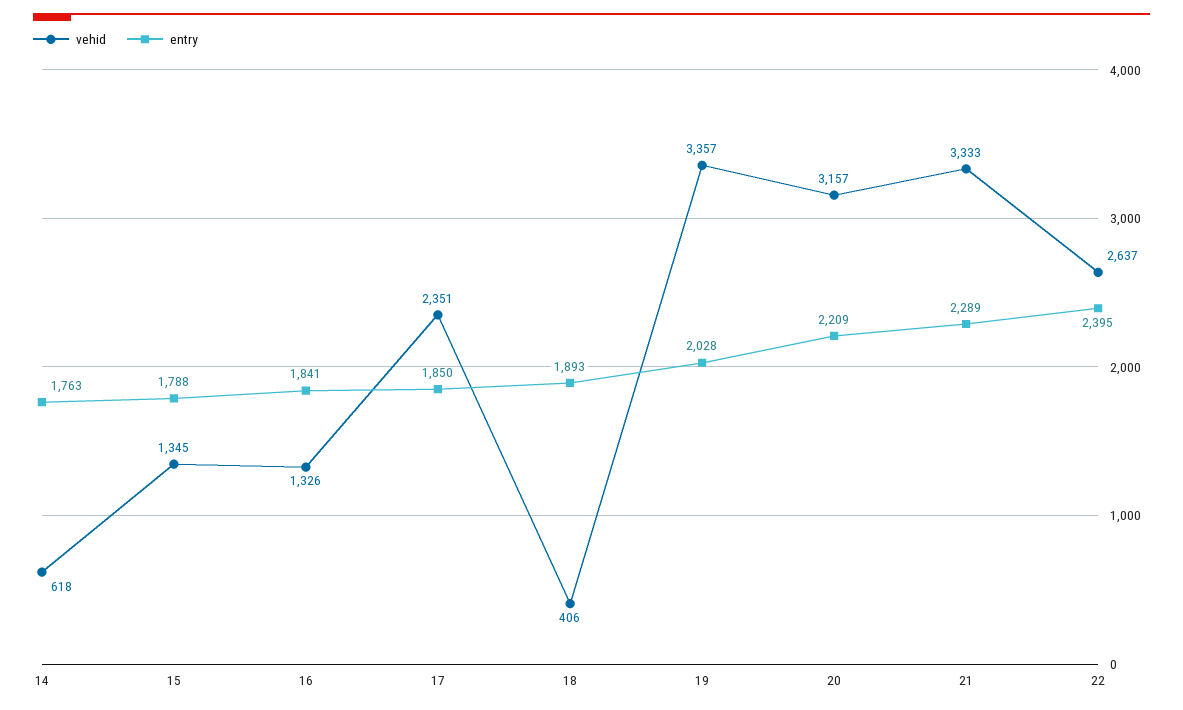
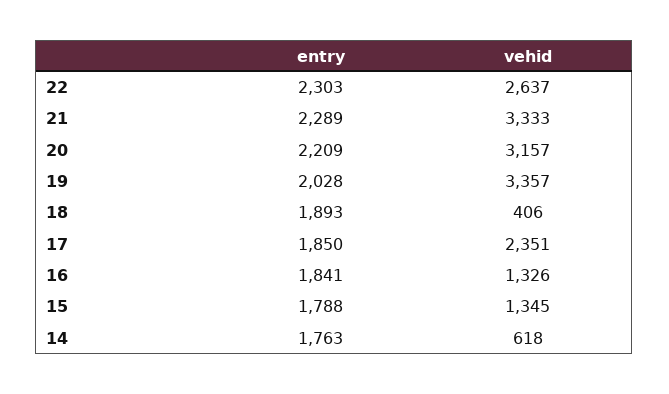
  {
    "vehid": {
      "14": 618,
      "15": 1345,
      "16": 1326,
      "17": 2351,
      "18": 406,
      "19": 3357,
      "20": 3157,
      "21": 3333,
      "22": 2637
    },
    "entry": {
      "14": 1763,
      "15": 1788,
      "16": 1841,
      "17": 1850,
      "18": 1893,
      "19": 2028,
      "20": 2209,
      "21": 2289,
-     "22": 2395
+     "22": 2303
    }
  }

